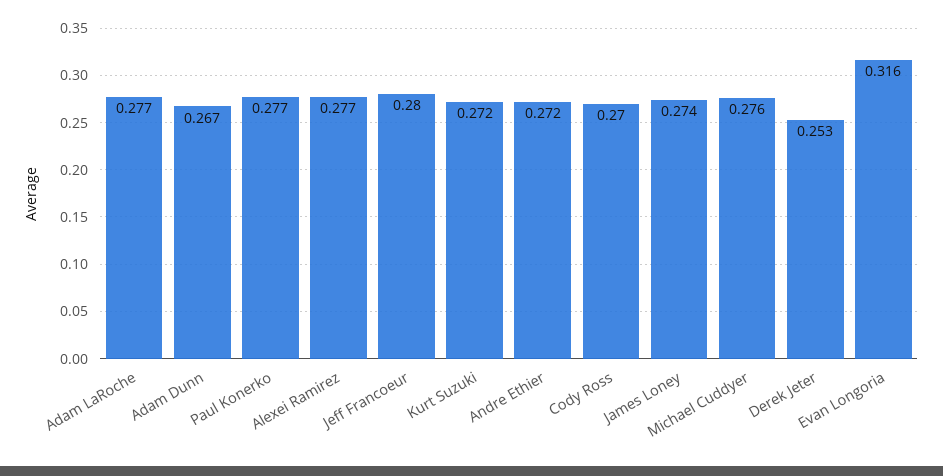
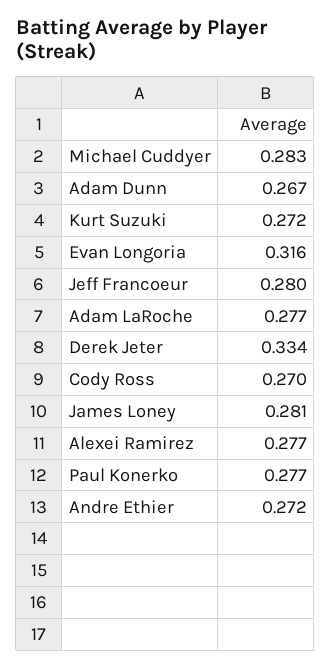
  {
    "Adam LaRoche": 0.277,
    "Adam Dunn": 0.267,
    "Paul Konerko": 0.277,
    "Alexei Ramirez": 0.277,
    "Jeff Francoeur": 0.28,
    "Kurt Suzuki": 0.272,
    "Andre Ethier": 0.272,
    "Cody Ross": 0.27,
-   "James Loney": 0.274,
+   "James Loney": 0.281,
-   "Michael Cuddyer": 0.276,
+   "Michael Cuddyer": 0.283,
-   "Derek Jeter": 0.253,
+   "Derek Jeter": 0.334,
    "Evan Longoria": 0.316
  }

